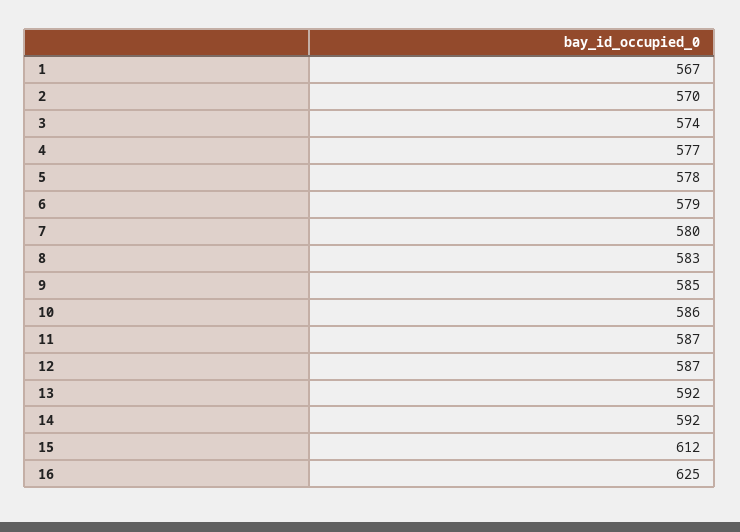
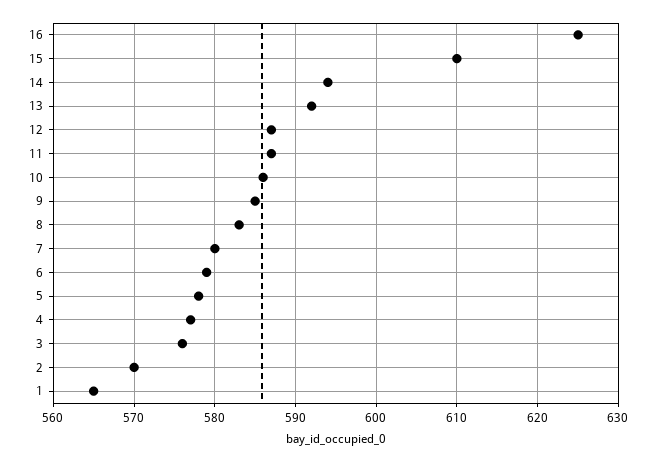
  {
-   "1": 567,
+   "1": 565,
    "2": 570,
-   "3": 574,
+   "3": 576,
    "4": 577,
    "5": 578,
    "6": 579,
    "7": 580,
    "8": 583,
    "9": 585,
    "10": 586,
    "11": 587,
    "12": 587,
    "13": 592,
-   "14": 592,
+   "14": 594,
-   "15": 612,
+   "15": 610,
    "16": 625
  }

